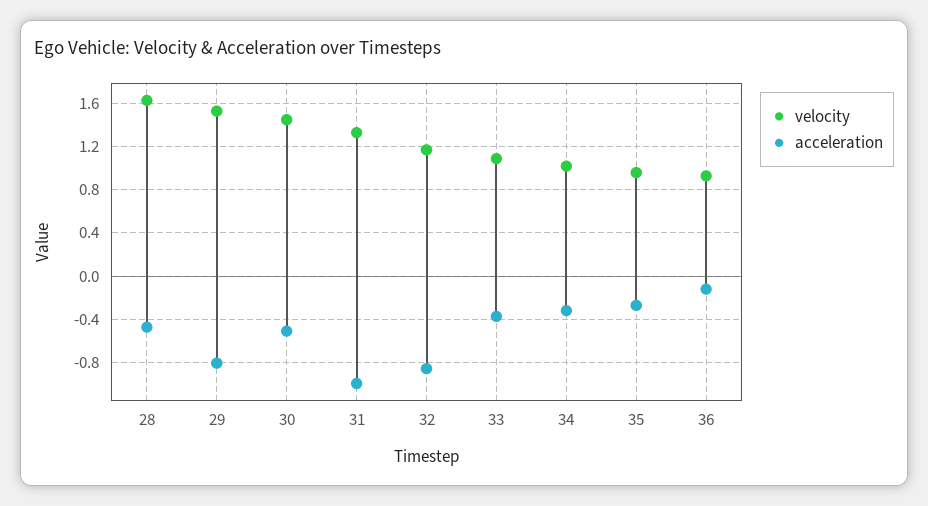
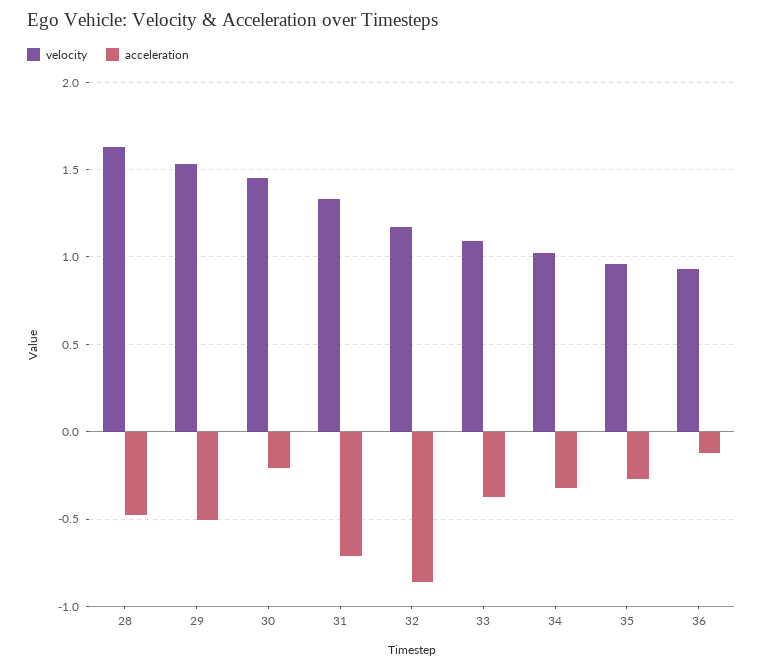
  {
    "velocity": {
      "28": 1.65,
      "29": 1.55,
      "30": 1.45,
      "31": 1.35,
      "32": 1.15,
      "33": 1.1,
      "34": 1,
      "35": 0.95,
      "36": 0.95
    },
    "acceleration": {
      "28": -0.45,
-     "29": -0.8,
+     "29": -0.5,
-     "30": -0.5,
+     "30": -0.2,
-     "31": -1,
+     "31": -0.7,
      "32": -0.85,
      "33": -0.35,
      "34": -0.3,
      "35": -0.25,
      "36": -0.1
    }
  }

